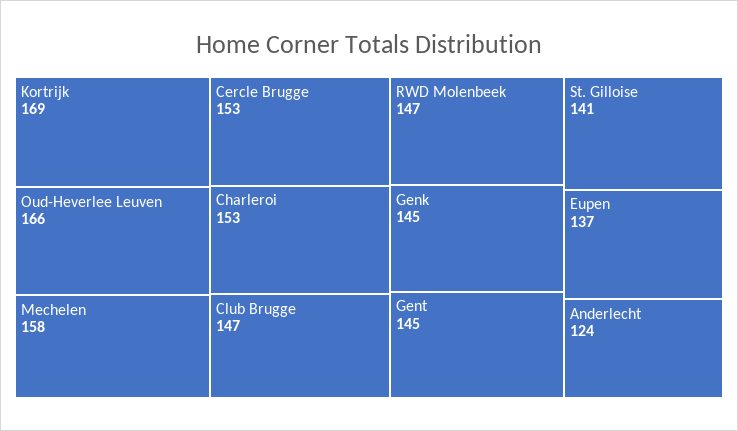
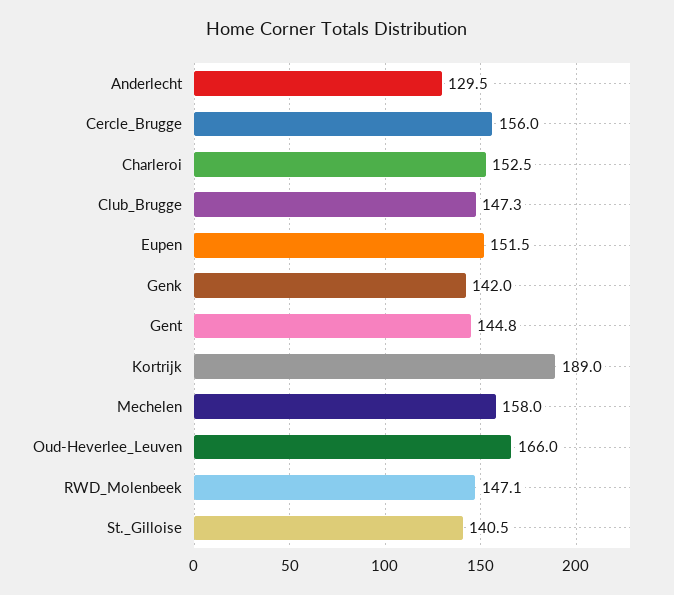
  {
-   "Kortrijk": 169,
+   "Kortrijk": 189,
    "Oud-Heverlee Leuven": 166,
    "Mechelen": 158,
-   "Cercle Brugge": 153,
+   "Cercle Brugge": 156,
    "Charleroi": 152.5,
    "Club Brugge": 147.3,
    "RWD Molenbeek": 147.1,
-   "Genk": 145,
+   "Genk": 142,
    "Gent": 144.8,
    "St. Gilloise": 140.5,
-   "Eupen": 137,
+   "Eupen": 151.5,
-   "Anderlecht": 124
+   "Anderlecht": 129.5
  }

